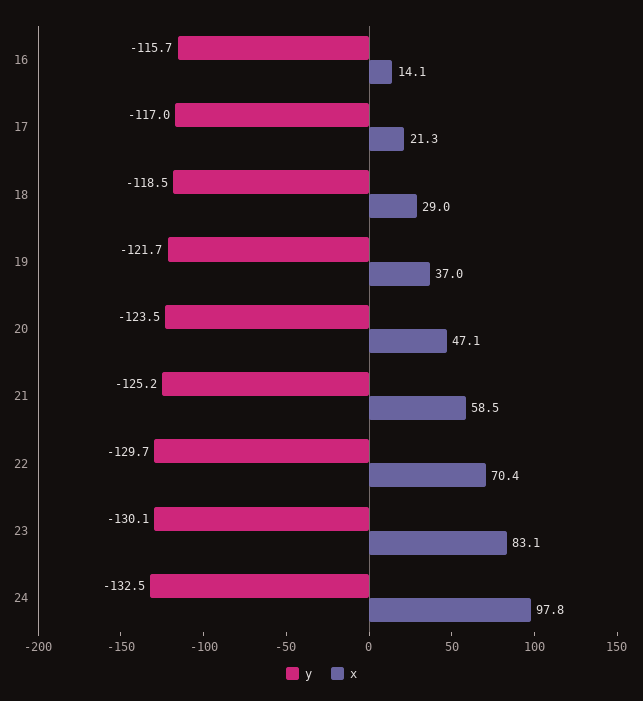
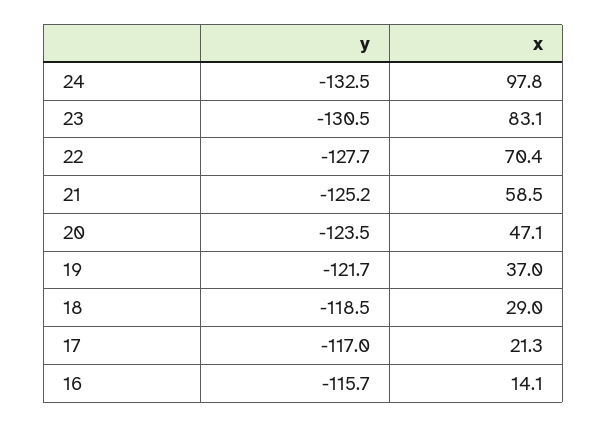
  {
    "y": {
      "16": -115.7,
      "17": -117,
      "18": -118.5,
      "19": -121.7,
      "20": -123.5,
      "21": -125.2,
-     "22": -129.7,
+     "22": -127.7,
-     "23": -130.1,
+     "23": -130.5,
      "24": -132.5
    },
    "x": {
      "16": 14.1,
      "17": 21.3,
      "18": 29,
      "19": 37,
      "20": 47.1,
      "21": 58.5,
      "22": 70.4,
      "23": 83.1,
      "24": 97.8
    }
  }

